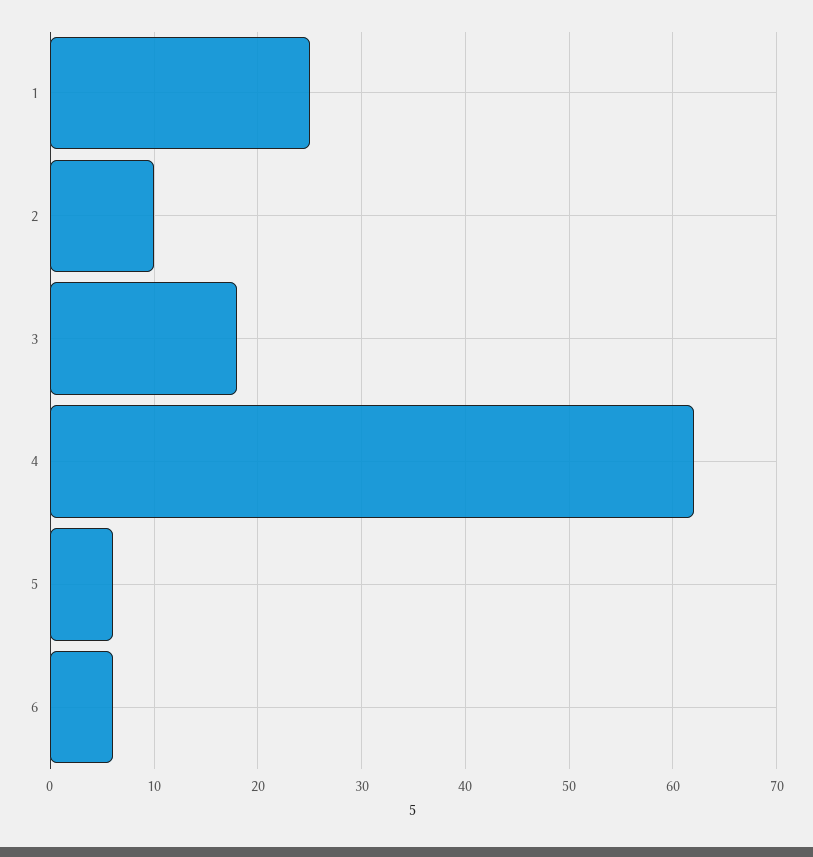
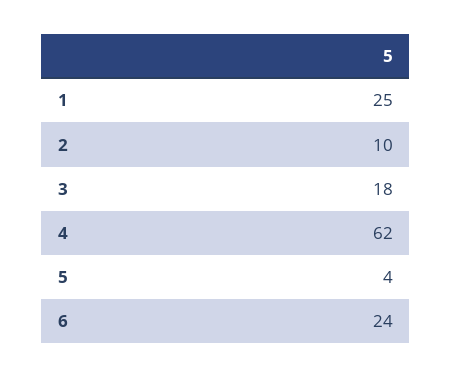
  {
    "1": 25,
    "2": 10,
    "3": 18,
    "4": 62,
-   "5": 6,
+   "5": 4,
-   "6": 6
+   "6": 24
  }

